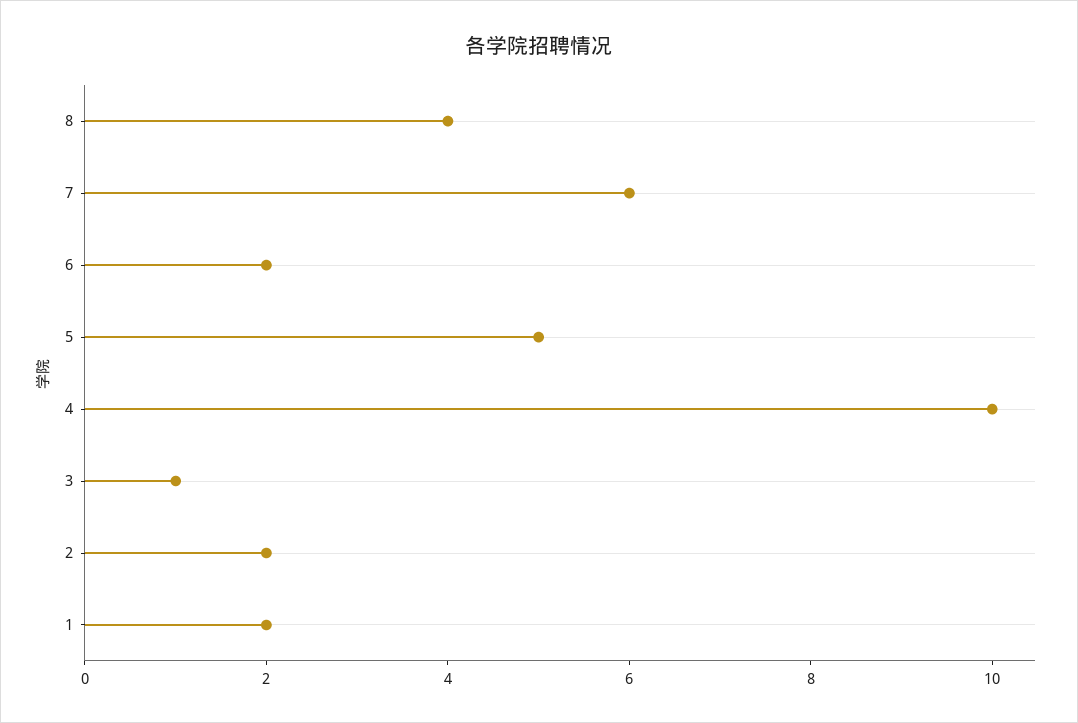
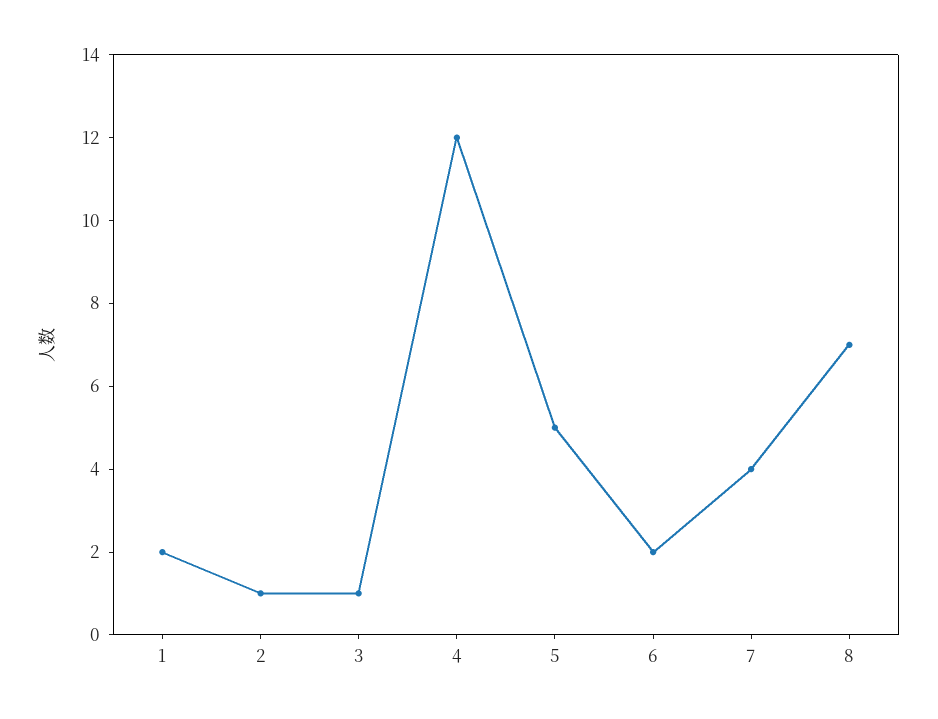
  {
-   "8": 4,
+   "8": 7,
-   "7": 6,
+   "7": 4,
    "6": 2,
    "5": 5,
-   "4": 10,
+   "4": 12,
    "3": 1,
-   "2": 2,
+   "2": 1,
    "1": 2
  }

